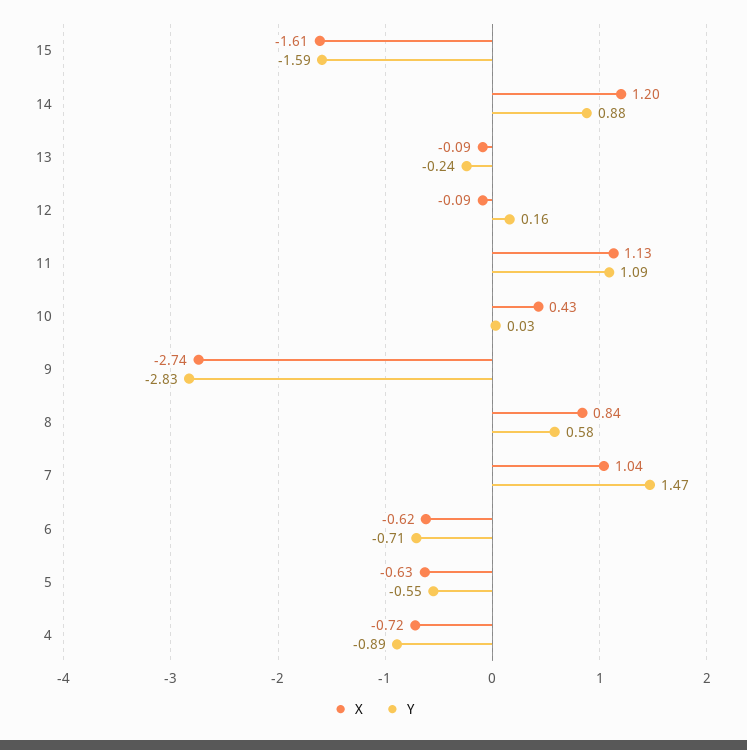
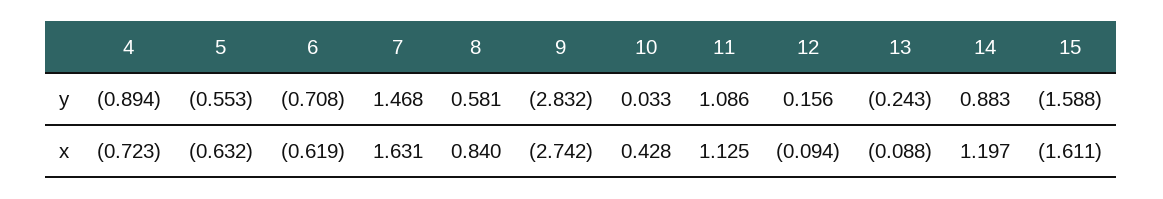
  {
    "X": {
      "15": -1.611,
      "14": 1.197,
      "13": -0.088,
      "12": -0.094,
      "11": 1.125,
      "10": 0.428,
      "9": -2.742,
      "8": 0.84,
-     "7": 1.04,
+     "7": 1.631,
      "6": -0.619,
      "5": -0.632,
      "4": -0.723
    },
    "Y": {
      "15": -1.588,
      "14": 0.883,
      "13": -0.243,
      "12": 0.156,
      "11": 1.086,
      "10": 0.033,
      "9": -2.832,
      "8": 0.581,
      "7": 1.468,
      "6": -0.708,
      "5": -0.553,
      "4": -0.894
    }
  }

